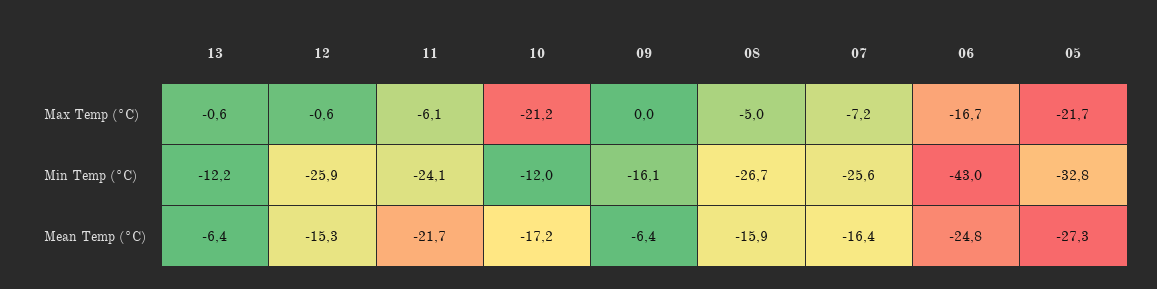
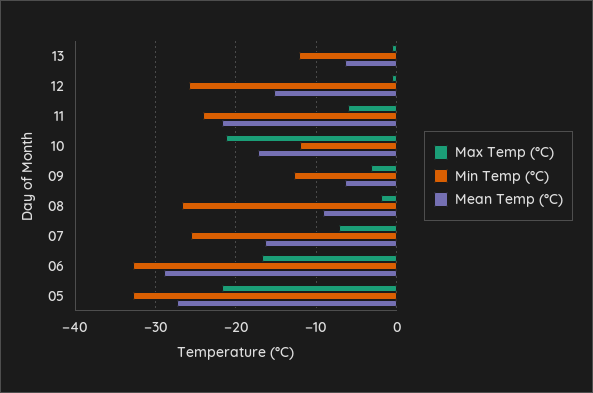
  {
    "Max Temp (°C)": {
      "13": -0.6,
      "12": -0.6,
      "11": -6.1,
      "10": -21.2,
-     "09": 0,
+     "09": -3,
-     "08": -5,
+     "08": -2,
      "07": -7.2,
      "06": -16.7,
      "05": -21.7
    },
    "Min Temp (°C)": {
      "13": -12.2,
      "12": -25.9,
      "11": -24.1,
      "10": -12,
-     "09": -16.1,
+     "09": -13,
      "08": -26.7,
      "07": -25.6,
-     "06": -43,
+     "06": -33,
      "05": -32.8
    },
    "Mean Temp (°C)": {
      "13": -6.4,
      "12": -15.3,
      "11": -21.7,
      "10": -17.2,
      "09": -6.4,
-     "08": -15.9,
+     "08": -9,
      "07": -16.4,
-     "06": -24.8,
+     "06": -29,
      "05": -27.3
    }
  }

